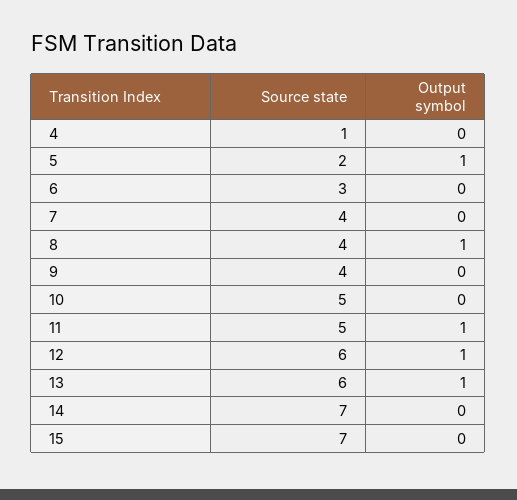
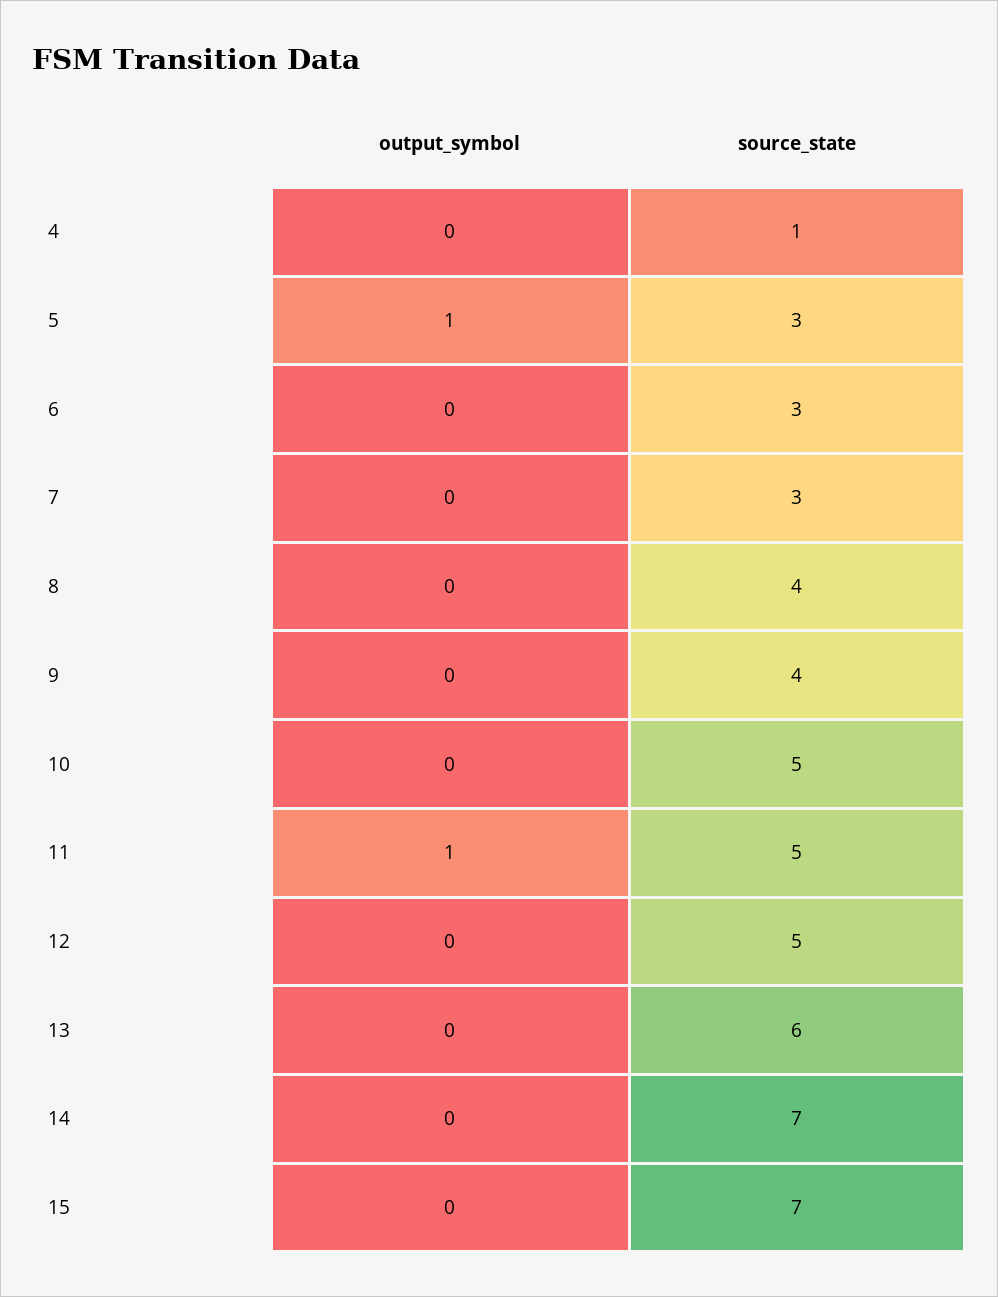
  {
    "Source state": {
      "4": 1,
-     "5": 2,
+     "5": 3,
      "6": 3,
-     "7": 4,
+     "7": 3,
      "8": 4,
      "9": 4,
      "10": 5,
      "11": 5,
-     "12": 6,
+     "12": 5,
      "13": 6,
      "14": 7,
      "15": 7
    },
    "Output symbol": {
      "4": 0,
      "5": 1,
      "6": 0,
      "7": 0,
-     "8": 1,
+     "8": 0,
      "9": 0,
      "10": 0,
      "11": 1,
-     "12": 1,
+     "12": 0,
-     "13": 1,
+     "13": 0,
      "14": 0,
      "15": 0
    }
  }

